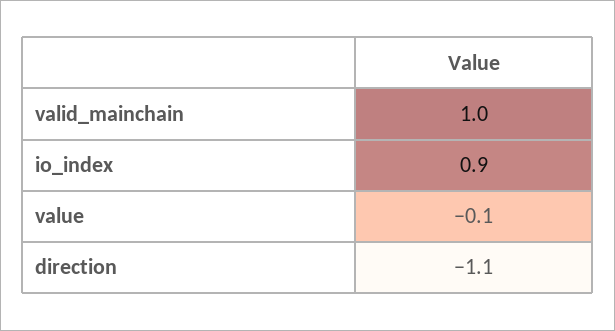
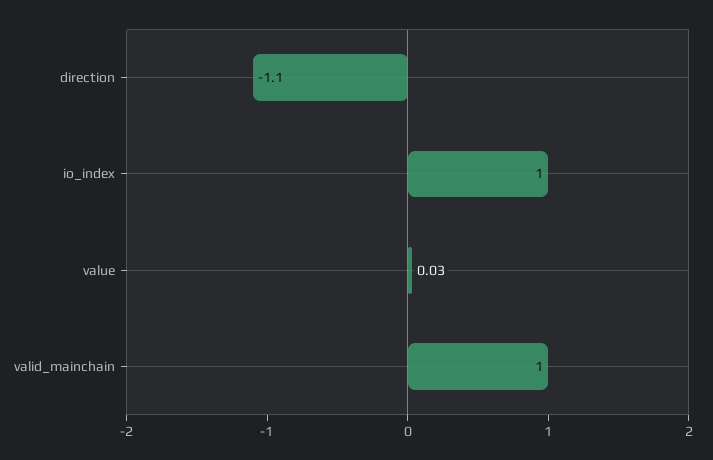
  {
    "valid_mainchain": 1,
-   "io_index": 0.9,
+   "io_index": 1,
-   "value": -0.1,
+   "value": 0.03,
    "direction": -1.1
  }

